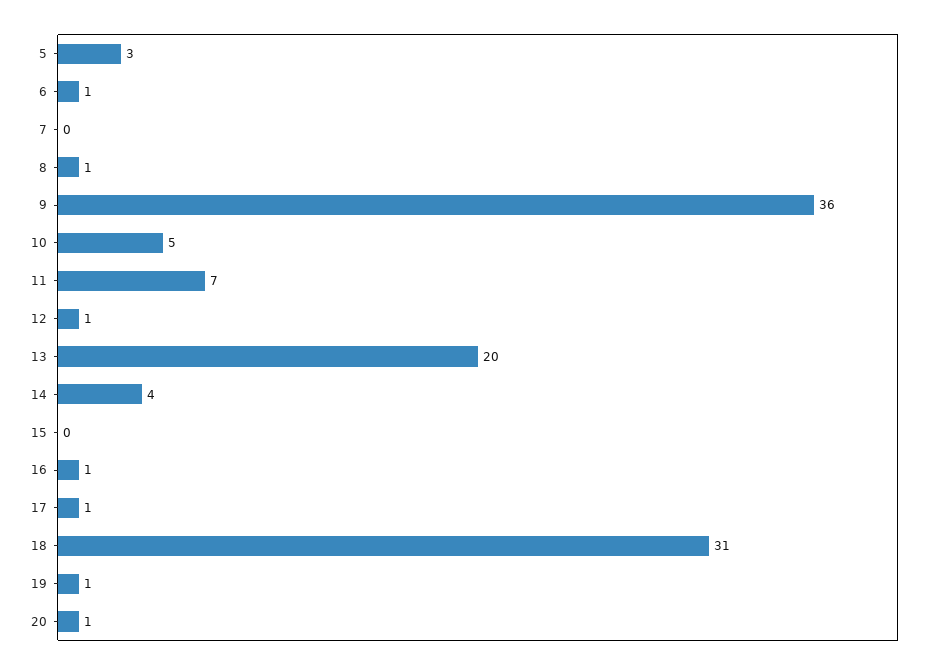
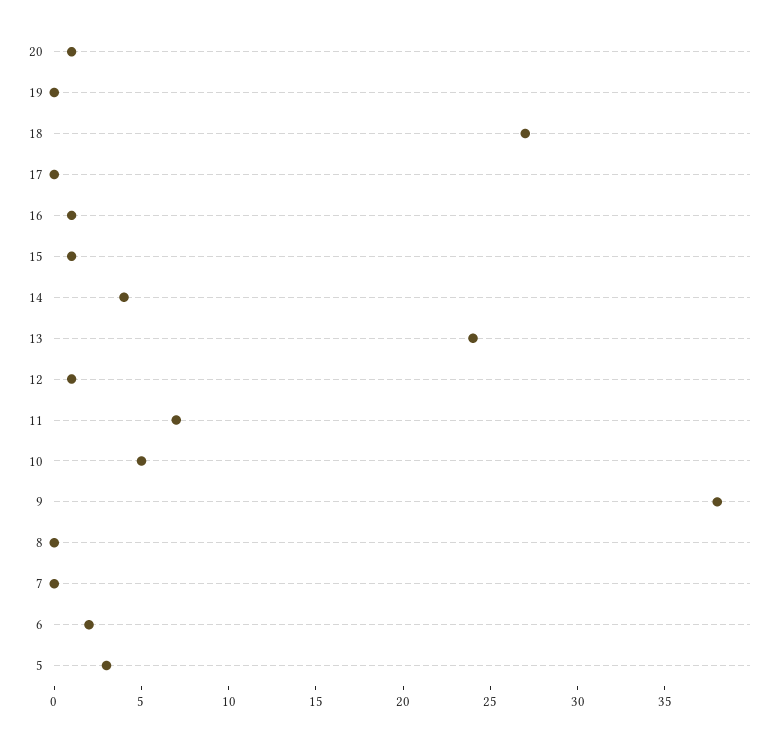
  {
    "5": 3,
-   "6": 1,
+   "6": 2,
    "7": 0,
-   "8": 1,
+   "8": 0,
-   "9": 36,
+   "9": 38,
    "10": 5,
    "11": 7,
    "12": 1,
-   "13": 20,
+   "13": 24,
    "14": 4,
-   "15": 0,
+   "15": 1,
    "16": 1,
-   "17": 1,
+   "17": 0,
-   "18": 31,
+   "18": 27,
-   "19": 1,
+   "19": 0,
    "20": 1
  }

